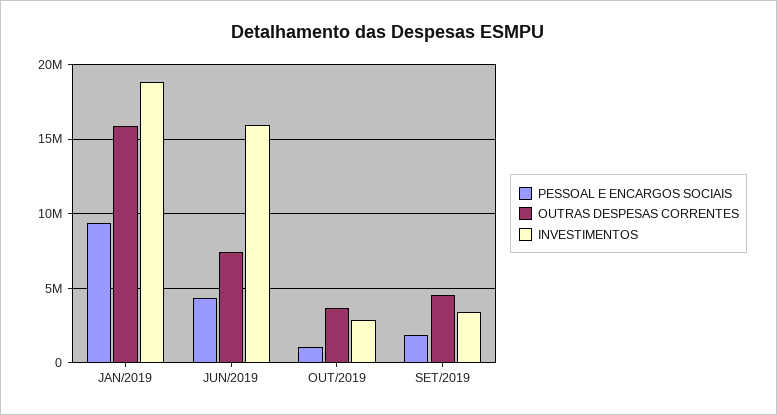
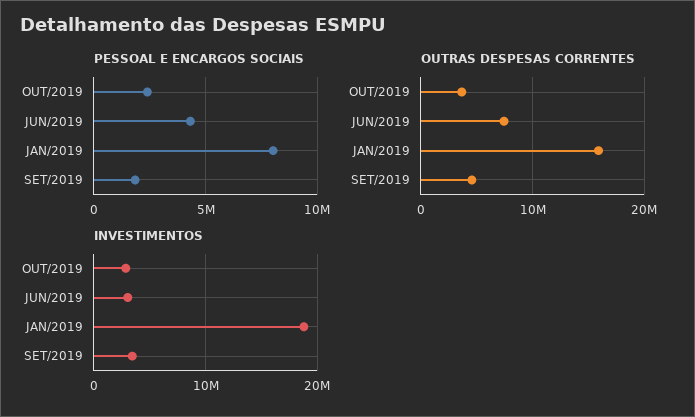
  {
    "PESSOAL E ENCARGOS SOCIAIS": {
-     "JAN/2019": 9500000,
+     "JAN/2019": 8000000,
      "JUN/2019": 4500000,
-     "OUT/2019": 1000000,
+     "OUT/2019": 2500000,
      "SET/2019": 2000000
    },
    "OUTRAS DESPESAS CORRENTES": {
      "JAN/2019": 16000000,
      "JUN/2019": 7500000,
      "OUT/2019": 3500000,
      "SET/2019": 4500000
    },
    "INVESTIMENTOS": {
      "JAN/2019": 19000000,
-     "JUN/2019": 16000000,
+     "JUN/2019": 3000000,
      "OUT/2019": 3000000,
      "SET/2019": 3500000
    }
  }

